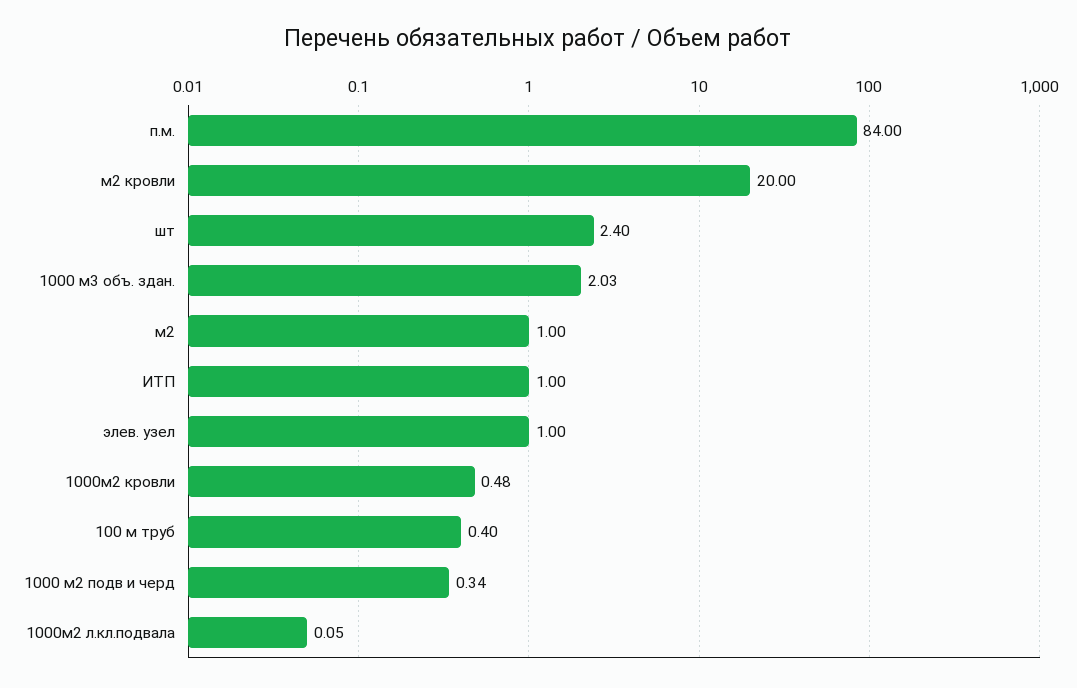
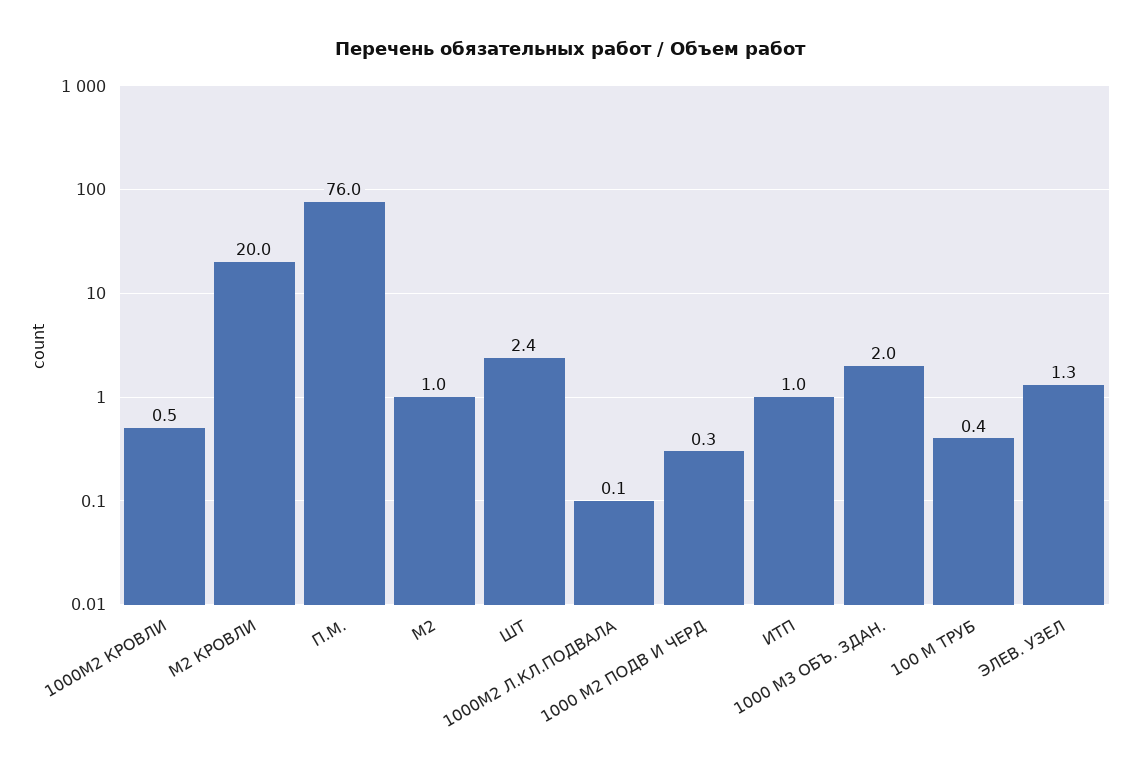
  {
-   "п.м.": 84,
+   "п.м.": 76,
    "м2 кровли": 20,
    "шт": 2.4,
    "1000 м3 объ. здан.": 2.03,
    "м2": 1,
    "ИТП": 1,
-   "элев. узел": 1,
+   "элев. узел": 1.3,
    "1000м2 кровли": 0.48,
    "100 м труб": 0.4,
    "1000 м2 подв и черд": 0.34,
    "1000м2 л.кл.подвала": 0.05
  }

